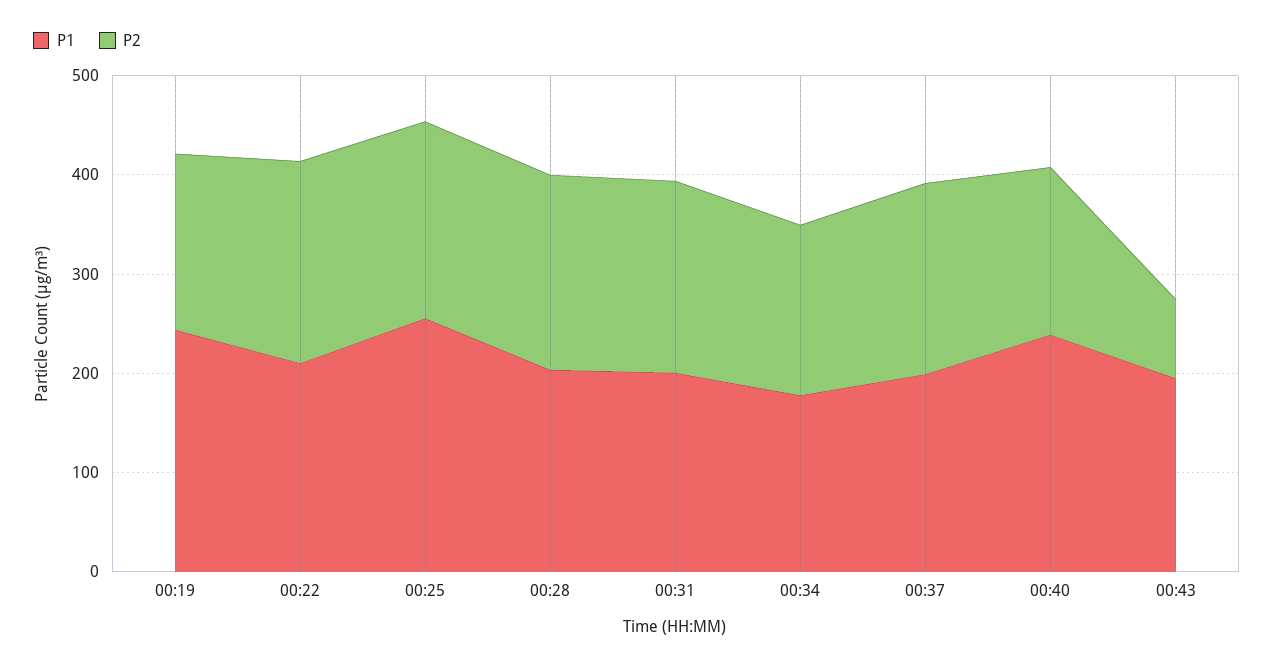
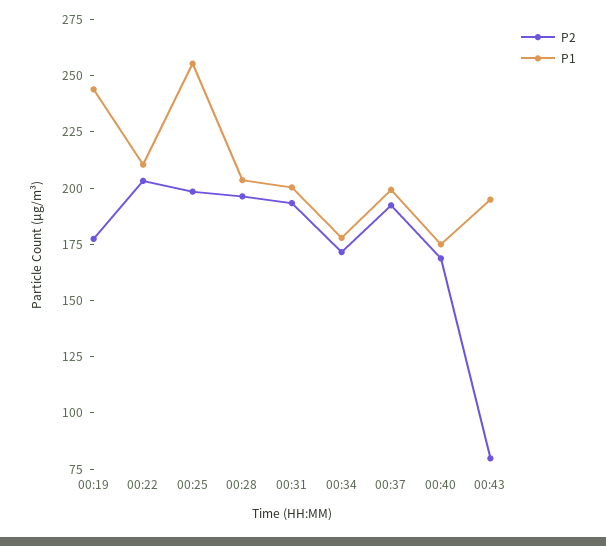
  {
    "P1": {
      "00:19": 245,
      "00:22": 210,
      "00:25": 255,
      "00:28": 205,
      "00:31": 200,
      "00:34": 180,
      "00:37": 200,
-     "00:40": 240,
+     "00:40": 175,
      "00:43": 195
    },
    "P2": {
      "00:19": 175,
      "00:22": 205,
      "00:25": 200,
      "00:28": 195,
      "00:31": 195,
      "00:34": 170,
      "00:37": 190,
      "00:40": 170,
      "00:43": 80
    }
  }

